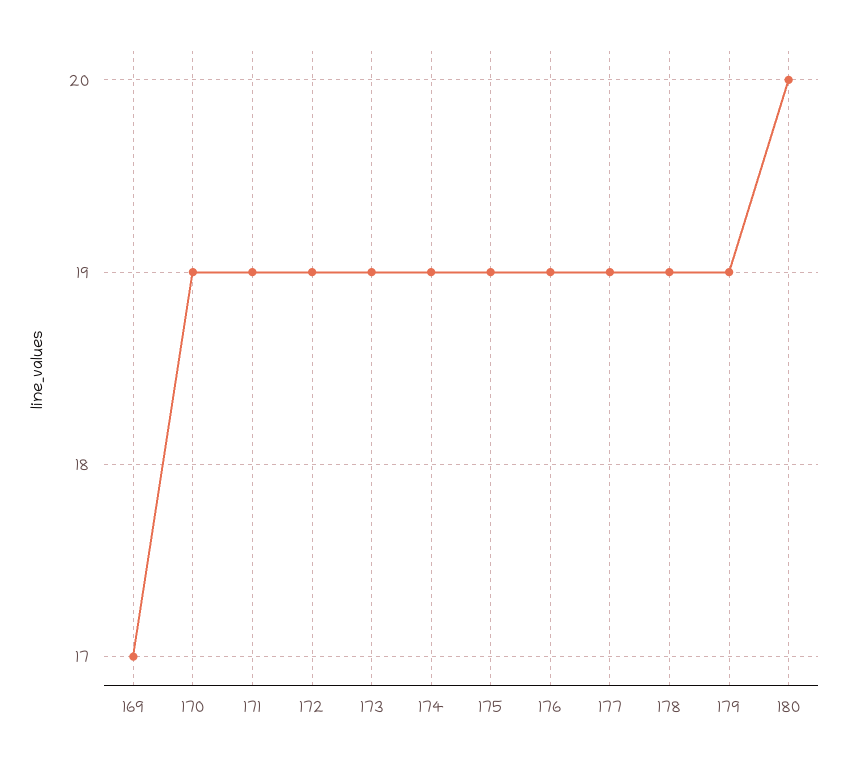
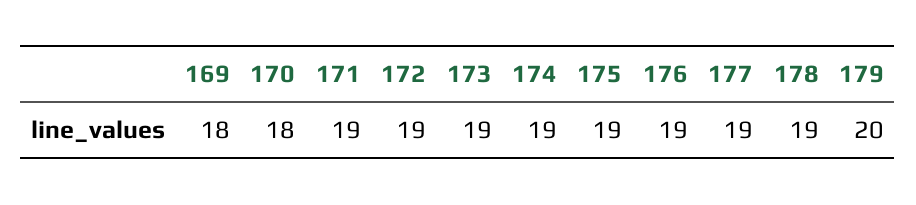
  {
-   "169": 17,
+   "169": 18,
-   "170": 19,
+   "170": 18,
    "171": 19,
    "172": 19,
    "173": 19,
    "174": 19,
    "175": 19,
    "176": 19,
    "177": 19,
    "178": 19,
-   "179": 19,
+   "179": 20
-   "180": 20
  }

